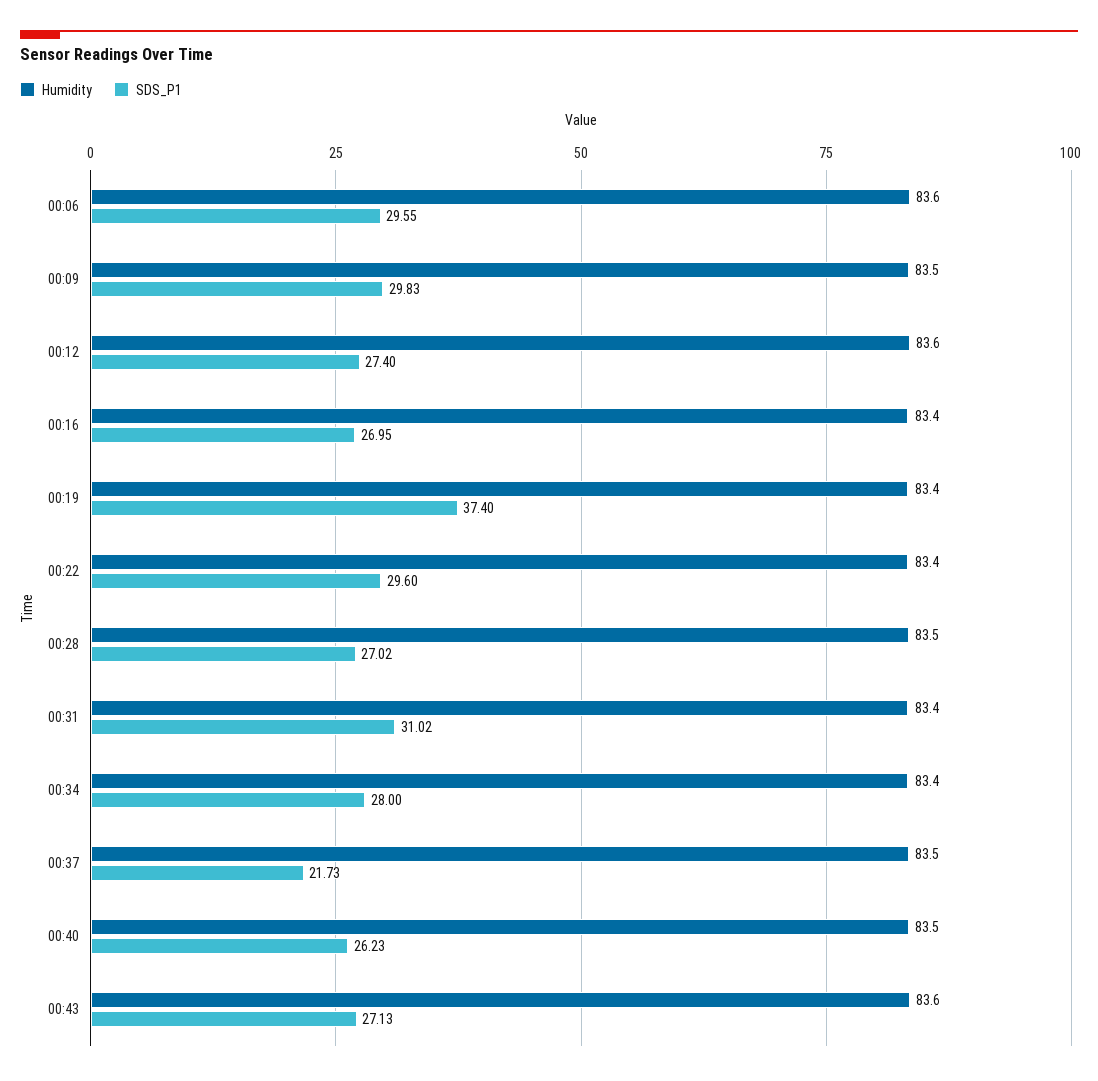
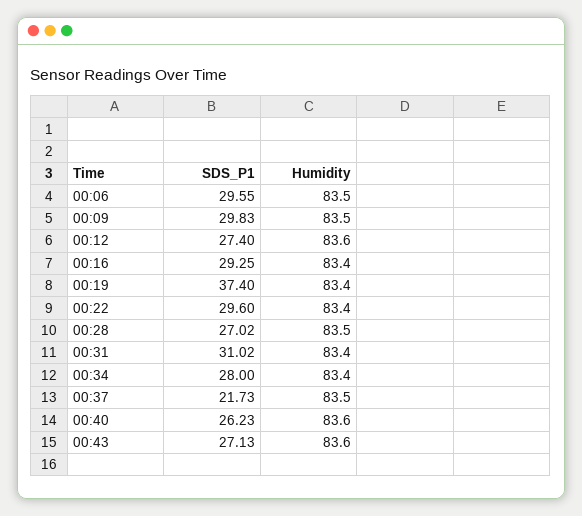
  {
    "Humidity": {
-     "00:06": 83.6,
+     "00:06": 83.5,
      "00:09": 83.5,
      "00:12": 83.6,
      "00:16": 83.4,
      "00:19": 83.4,
      "00:22": 83.4,
      "00:28": 83.5,
      "00:31": 83.4,
      "00:34": 83.4,
      "00:37": 83.5,
-     "00:40": 83.5,
+     "00:40": 83.6,
      "00:43": 83.6
    },
    "SDS_P1": {
      "00:06": 29.55,
      "00:09": 29.83,
      "00:12": 27.4,
-     "00:16": 26.95,
+     "00:16": 29.25,
      "00:19": 37.4,
      "00:22": 29.6,
      "00:28": 27.02,
      "00:31": 31.02,
      "00:34": 28,
      "00:37": 21.73,
      "00:40": 26.23,
      "00:43": 27.13
    }
  }

